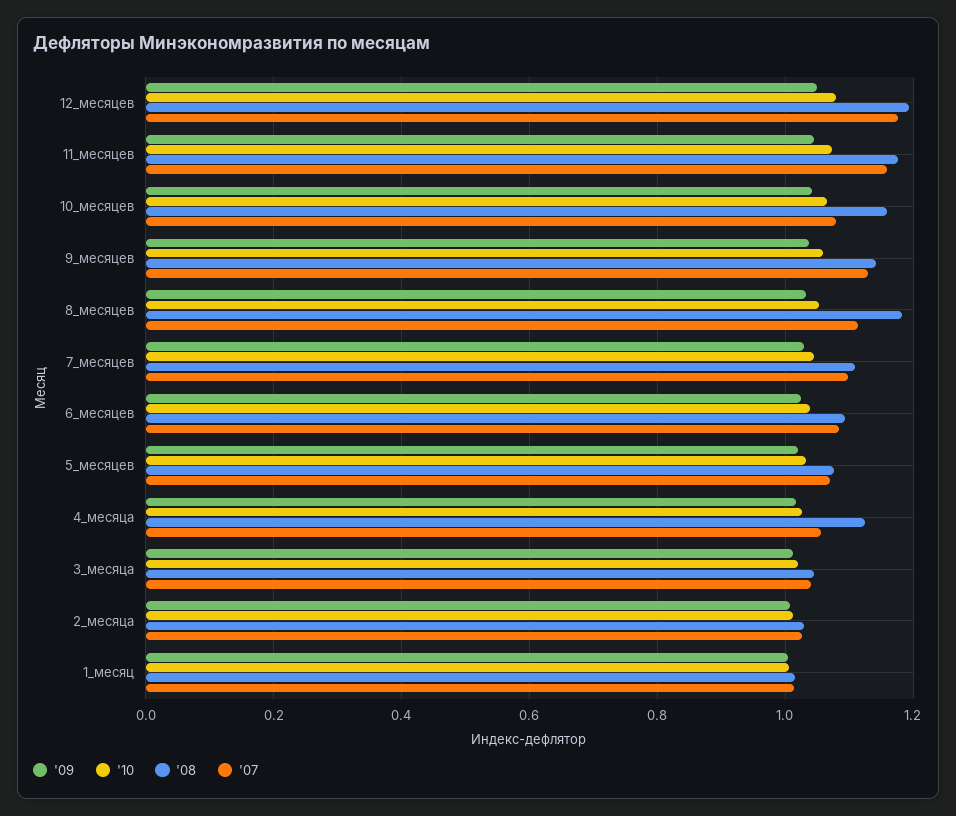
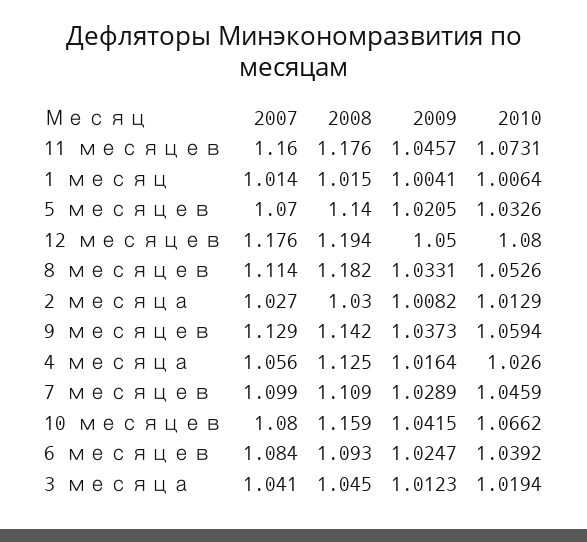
  {
    "'09": {
      "12_месяцев": 1.05,
      "11_месяцев": 1.0457,
      "10_месяцев": 1.0415,
      "9_месяцев": 1.0373,
      "8_месяцев": 1.0331,
      "7_месяцев": 1.0289,
      "6_месяцев": 1.0247,
      "5_месяцев": 1.0205,
      "4_месяца": 1.0164,
      "3_месяца": 1.0123,
      "2_месяца": 1.0082,
      "1_месяц": 1.0041
    },
    "'10": {
      "12_месяцев": 1.08,
      "11_месяцев": 1.0731,
      "10_месяцев": 1.0662,
      "9_месяцев": 1.0594,
      "8_месяцев": 1.0526,
      "7_месяцев": 1.0459,
      "6_месяцев": 1.0392,
      "5_месяцев": 1.0326,
      "4_месяца": 1.026,
      "3_месяца": 1.0194,
      "2_месяца": 1.0129,
      "1_месяц": 1.0064
    },
    "'08": {
      "12_месяцев": 1.194,
      "11_месяцев": 1.176,
      "10_месяцев": 1.159,
      "9_месяцев": 1.142,
      "8_месяцев": 1.182,
      "7_месяцев": 1.109,
      "6_месяцев": 1.093,
-     "5_месяцев": 1.08,
+     "5_месяцев": 1.14,
      "4_месяца": 1.125,
      "3_месяца": 1.045,
      "2_месяца": 1.03,
      "1_месяц": 1.015
    },
    "'07": {
      "12_месяцев": 1.176,
      "11_месяцев": 1.16,
      "10_месяцев": 1.08,
      "9_месяцев": 1.129,
      "8_месяцев": 1.114,
      "7_месяцев": 1.099,
      "6_месяцев": 1.084,
      "5_месяцев": 1.07,
      "4_месяца": 1.056,
      "3_месяца": 1.041,
      "2_месяца": 1.027,
      "1_месяц": 1.014
    }
  }

